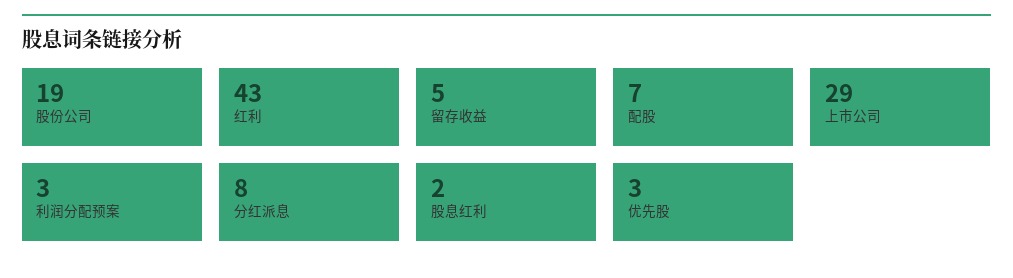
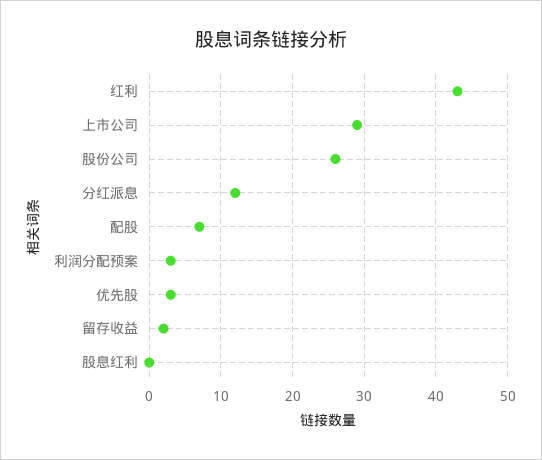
  {
-   "股份公司": 19,
+   "股份公司": 26,
    "红利": 43,
-   "留存收益": 5,
+   "留存收益": 2,
    "配股": 7,
    "上市公司": 29,
    "利润分配预案": 3,
-   "分红派息": 8,
+   "分红派息": 12,
-   "股息红利": 2,
+   "股息红利": 0,
    "优先股": 3
  }

